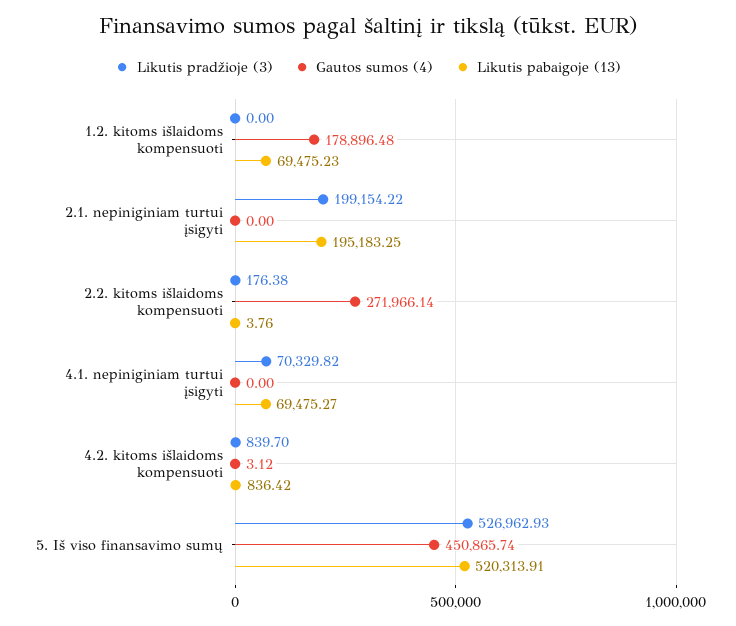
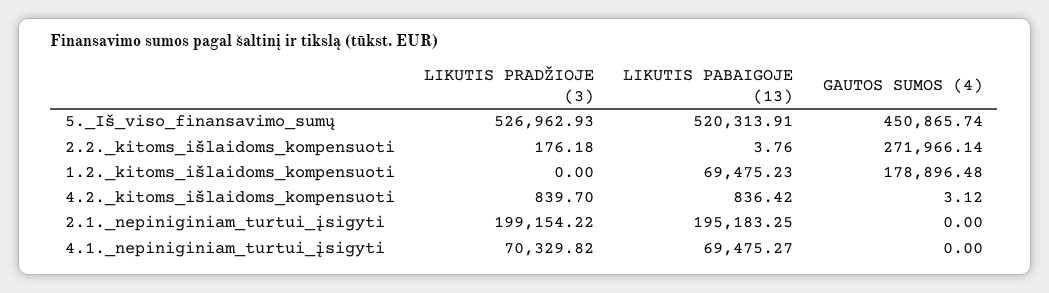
  {
    "Likutis pradžioje (3)": {
      "1.2. kitoms išlaidoms kompensuoti": 0,
      "2.1. nepiniginiam turtui įsigyti": 199154.22,
-     "2.2. kitoms išlaidoms kompensuoti": 176.38,
+     "2.2. kitoms išlaidoms kompensuoti": 176.18,
      "4.1. nepiniginiam turtui įsigyti": 70329.82,
      "4.2. kitoms išlaidoms kompensuoti": 839.7,
      "5. Iš viso finansavimo sumų": 526962.93
    },
    "Gautos sumos (4)": {
      "1.2. kitoms išlaidoms kompensuoti": 178896.48,
      "2.1. nepiniginiam turtui įsigyti": 0,
      "2.2. kitoms išlaidoms kompensuoti": 271966.14,
      "4.1. nepiniginiam turtui įsigyti": 0,
      "4.2. kitoms išlaidoms kompensuoti": 3.12,
      "5. Iš viso finansavimo sumų": 450865.74
    },
    "Likutis pabaigoje (13)": {
      "1.2. kitoms išlaidoms kompensuoti": 69475.23,
      "2.1. nepiniginiam turtui įsigyti": 195183.25,
      "2.2. kitoms išlaidoms kompensuoti": 3.76,
      "4.1. nepiniginiam turtui įsigyti": 69475.27,
      "4.2. kitoms išlaidoms kompensuoti": 836.42,
      "5. Iš viso finansavimo sumų": 520313.91
    }
  }

